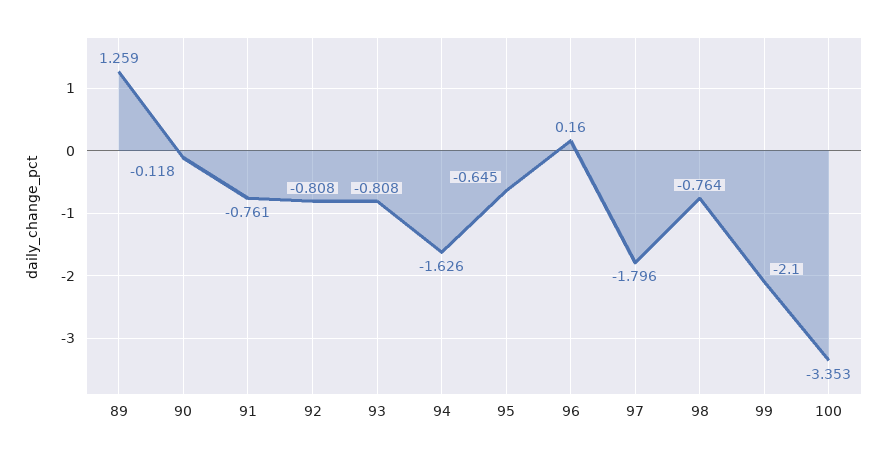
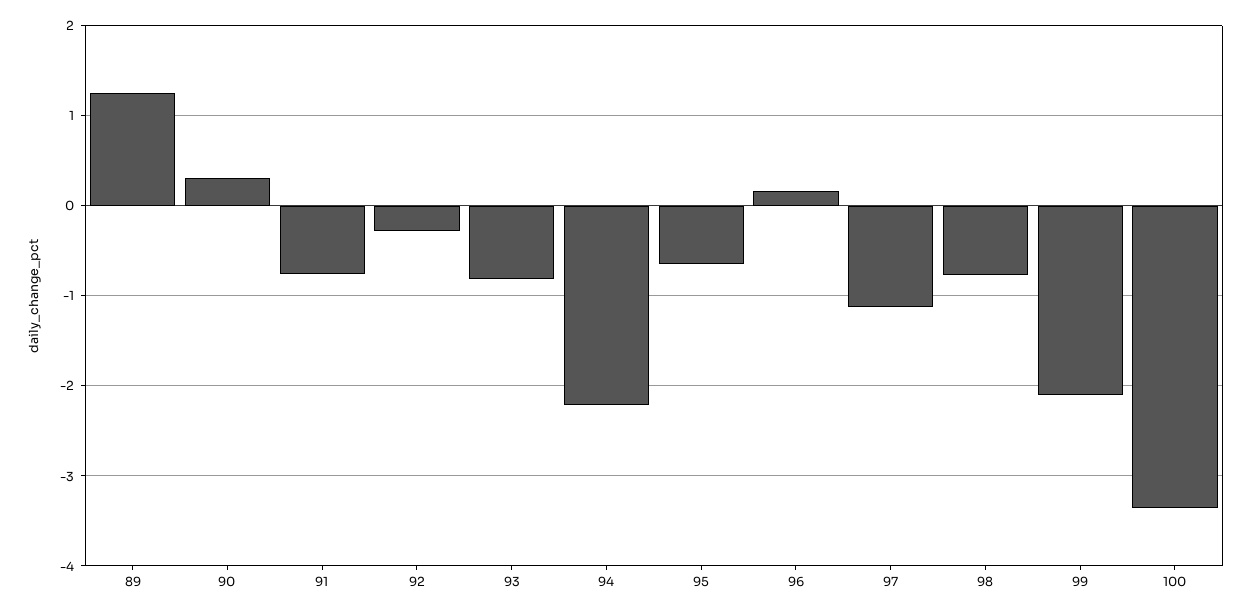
  {
    "89": 1.259,
-   "90": -0.118,
+   "90": 0.3,
    "91": -0.761,
-   "92": -0.808,
+   "92": -0.3,
    "93": -0.808,
-   "94": -1.626,
+   "94": -2.2,
    "95": -0.645,
    "96": 0.16,
-   "97": -1.796,
+   "97": -1.1,
    "98": -0.764,
    "99": -2.1,
    "100": -3.353
  }

